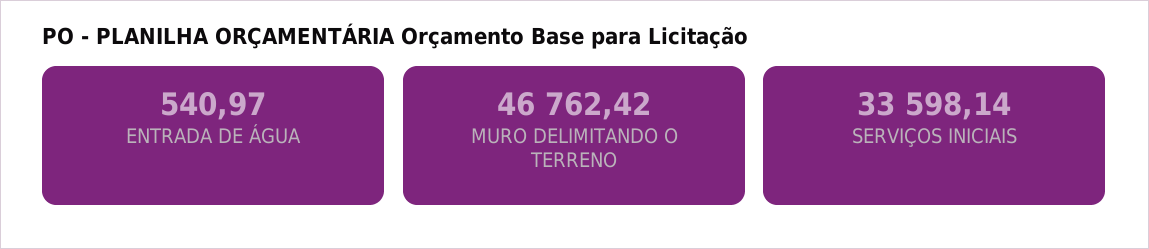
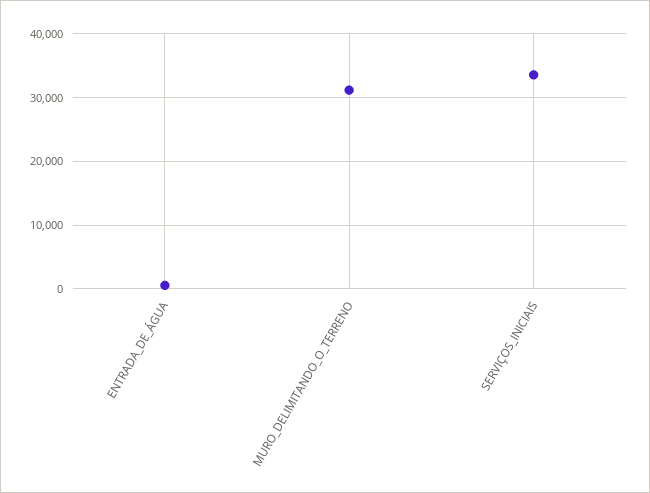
  {
    "ENTRADA DE ÁGUA": 540.97,
-   "MURO DELIMITANDO O TERRENO": 46762.42,
+   "MURO DELIMITANDO O TERRENO": 31000,
    "SERVIÇOS INICIAIS": 33598.14
  }

